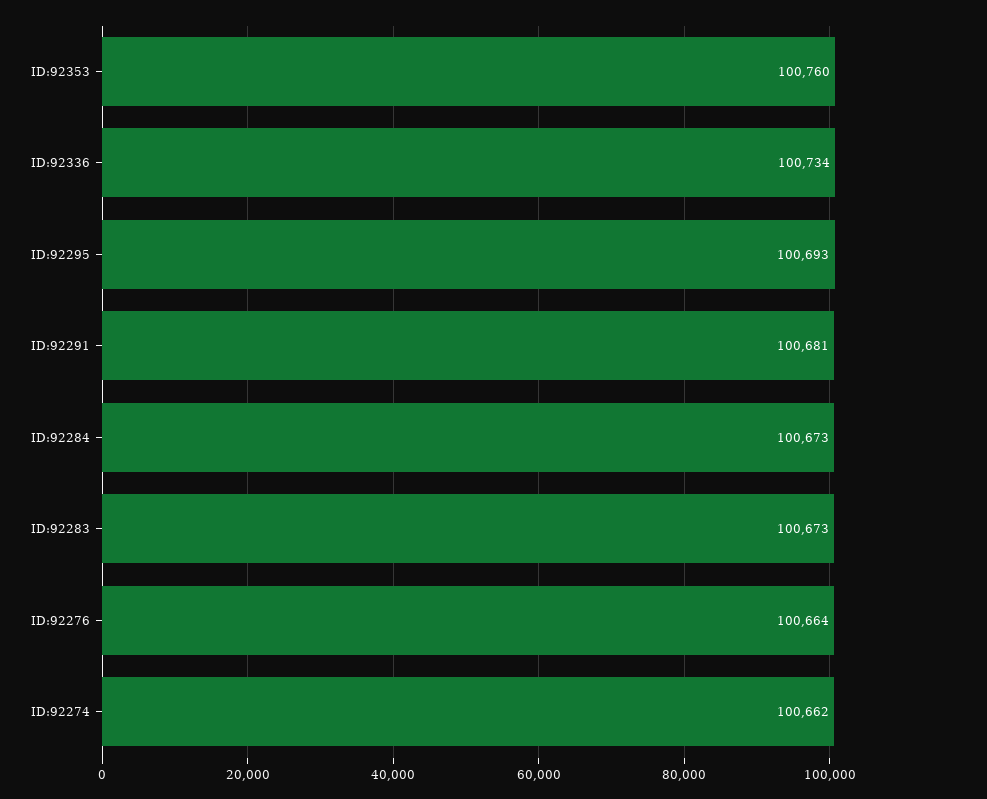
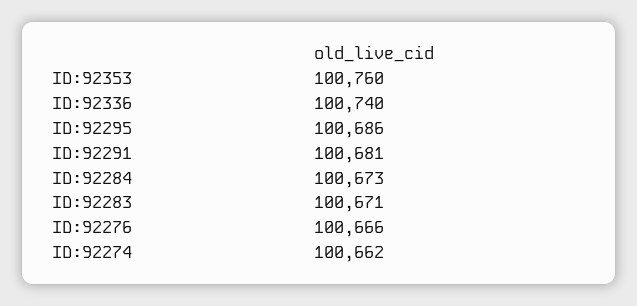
  {
    "ID:92353": 100760,
-   "ID:92336": 100734,
+   "ID:92336": 100740,
-   "ID:92295": 100693,
+   "ID:92295": 100686,
    "ID:92291": 100681,
    "ID:92284": 100673,
-   "ID:92283": 100673,
+   "ID:92283": 100671,
-   "ID:92276": 100664,
+   "ID:92276": 100666,
    "ID:92274": 100662
  }

